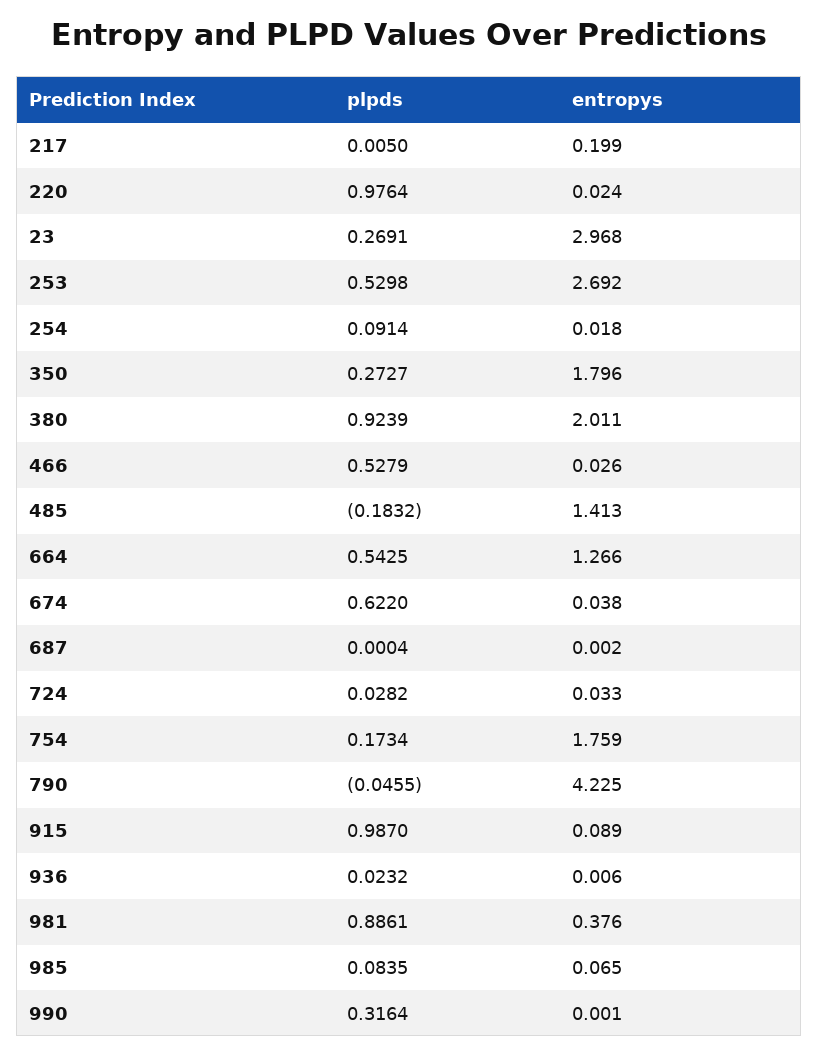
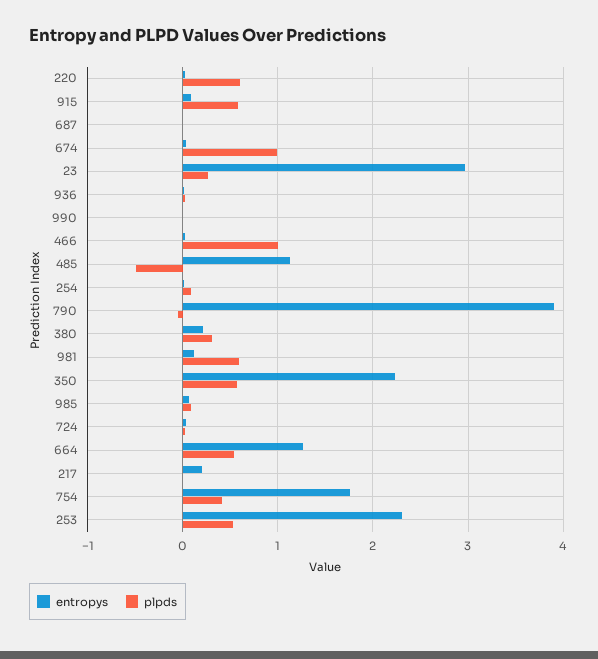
  {
    "plpds": {
      "217": 0.005,
-     "220": 0.9764,
+     "220": 0.6,
      "23": 0.2691,
      "253": 0.5298,
      "254": 0.0914,
-     "350": 0.2727,
+     "350": 0.6,
-     "380": 0.9239,
+     "380": 0.3,
-     "466": 0.5279,
+     "466": 1,
-     "485": -0.1832,
+     "485": -0.5,
      "664": 0.5425,
-     "674": 0.622,
+     "674": 1,
      "687": 0.0004,
      "724": 0.0282,
-     "754": 0.1734,
+     "754": 0.4,
      "790": -0.0455,
-     "915": 0.987,
+     "915": 0.6,
      "936": 0.0232,
-     "981": 0.8861,
+     "981": 0.6,
      "985": 0.0835,
-     "990": 0.3164
+     "990": 0
    },
    "entropys": {
      "217": 0.199,
      "220": 0.024,
      "23": 2.968,
-     "253": 2.692,
+     "253": 2.3,
      "254": 0.018,
-     "350": 1.796,
+     "350": 2.2,
-     "380": 2.011,
+     "380": 0.2,
      "466": 0.026,
-     "485": 1.413,
+     "485": 1.1,
      "664": 1.266,
      "674": 0.038,
      "687": 0.002,
      "724": 0.033,
      "754": 1.759,
-     "790": 4.225,
+     "790": 3.9,
      "915": 0.089,
      "936": 0.006,
-     "981": 0.376,
+     "981": 0.1,
      "985": 0.065,
      "990": 0.001
    }
  }

